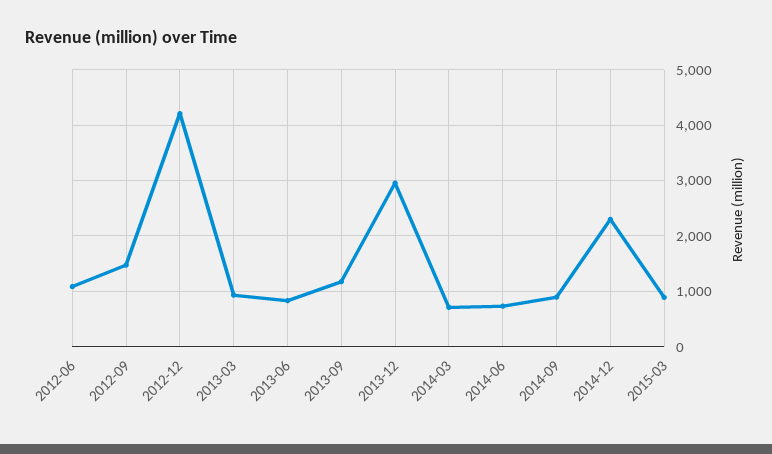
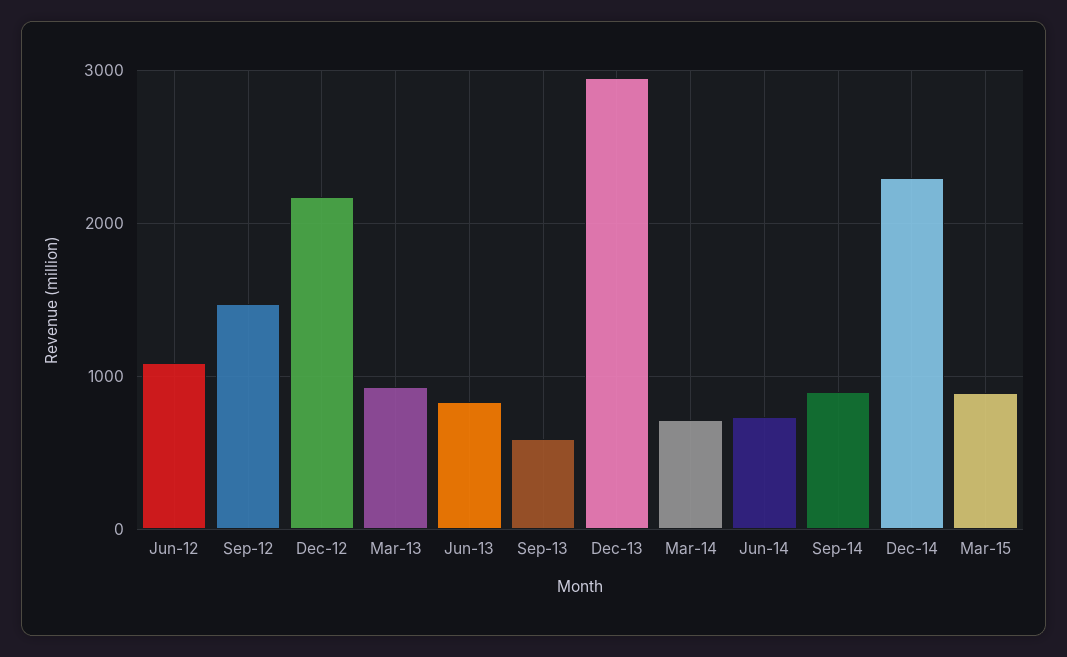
  {
    "2012-06": 1100,
    "2012-09": 1500,
-   "2012-12": 4200,
+   "2012-12": 2200,
    "2013-03": 900,
    "2013-06": 800,
-   "2013-09": 1200,
+   "2013-09": 600,
    "2013-12": 3000,
    "2014-03": 700,
    "2014-06": 700,
    "2014-09": 900,
    "2014-12": 2300,
    "2015-03": 900
  }

